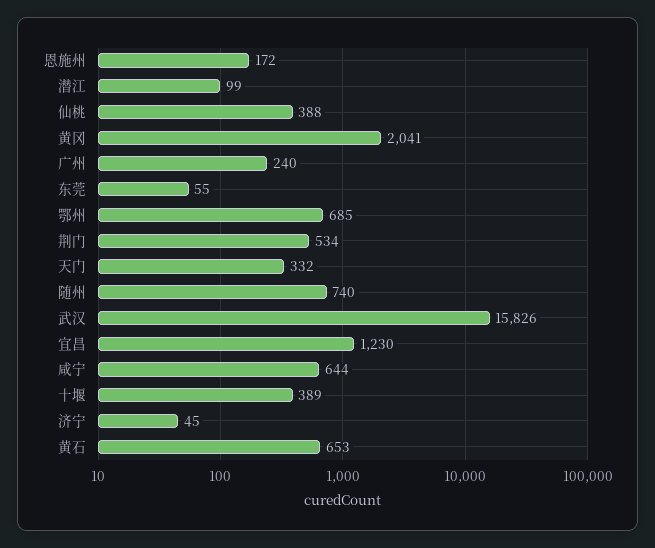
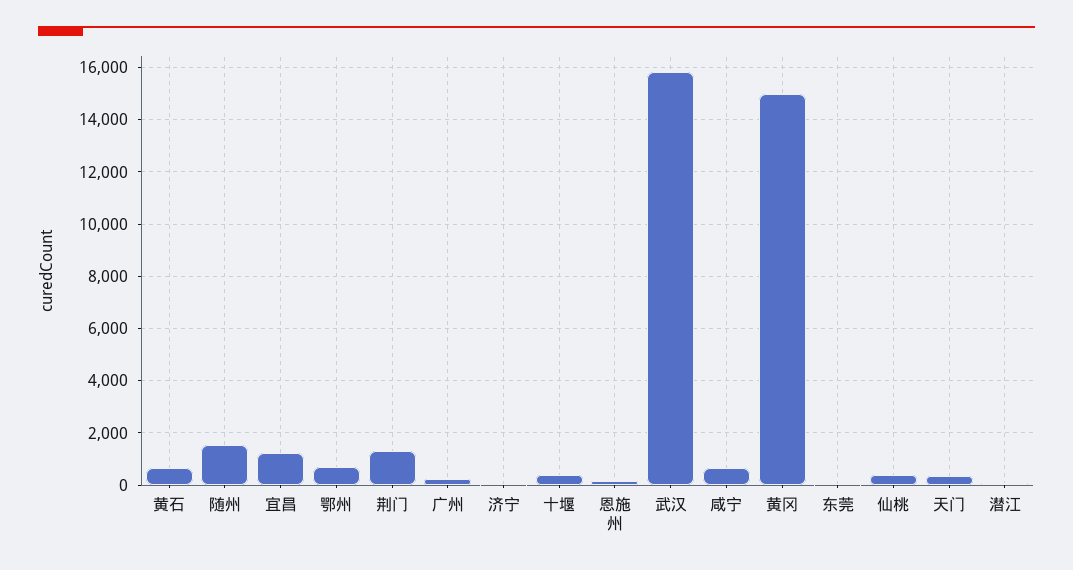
  {
    "恩施州": 172,
    "潜江": 99,
    "仙桃": 388,
-   "黄冈": 2041,
+   "黄冈": 15000,
    "广州": 240,
    "东莞": 55,
    "鄂州": 685,
-   "荆门": 534,
+   "荆门": 1250,
    "天门": 332,
-   "随州": 740,
+   "随州": 1500,
    "武汉": 15826,
    "宜昌": 1230,
    "咸宁": 644,
    "十堰": 389,
    "济宁": 45,
    "黄石": 653
  }

